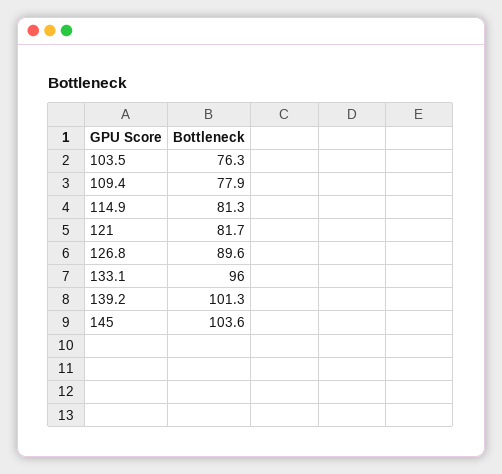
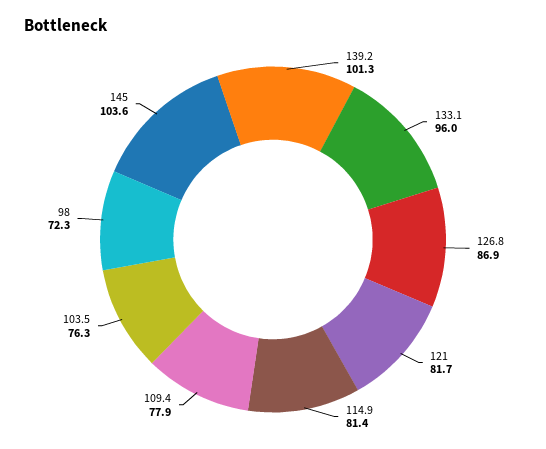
  {
    "103.5": 76.3,
    "109.4": 77.9,
-   "114.9": 81.3,
+   "114.9": 81.4,
    "121": 81.7,
-   "126.8": 89.6,
+   "126.8": 86.9,
    "133.1": 96,
    "139.2": 101.3,
-   "145": 103.6
+   "145": 103.6,
+   "98": 72.3
  }

